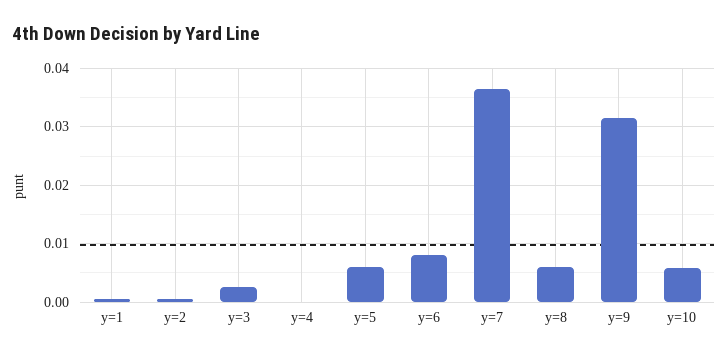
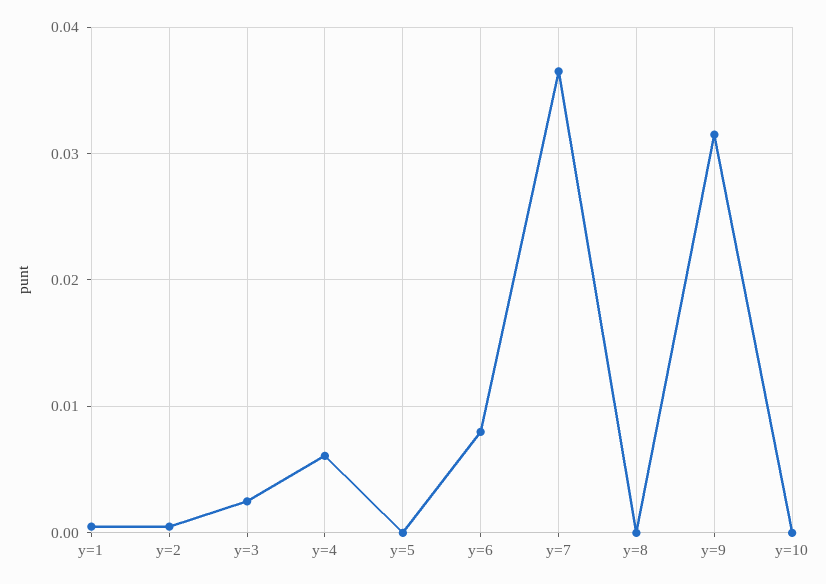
  {
    "y=1": 0.001,
    "y=2": 0.001,
    "y=3": 0.003,
-   "y=4": 0,
+   "y=4": 0.006,
-   "y=5": 0.006,
+   "y=5": 0,
    "y=6": 0.008,
    "y=7": 0.037,
-   "y=8": 0.006,
+   "y=8": 0,
    "y=9": 0.032,
-   "y=10": 0.006
+   "y=10": 0
  }

